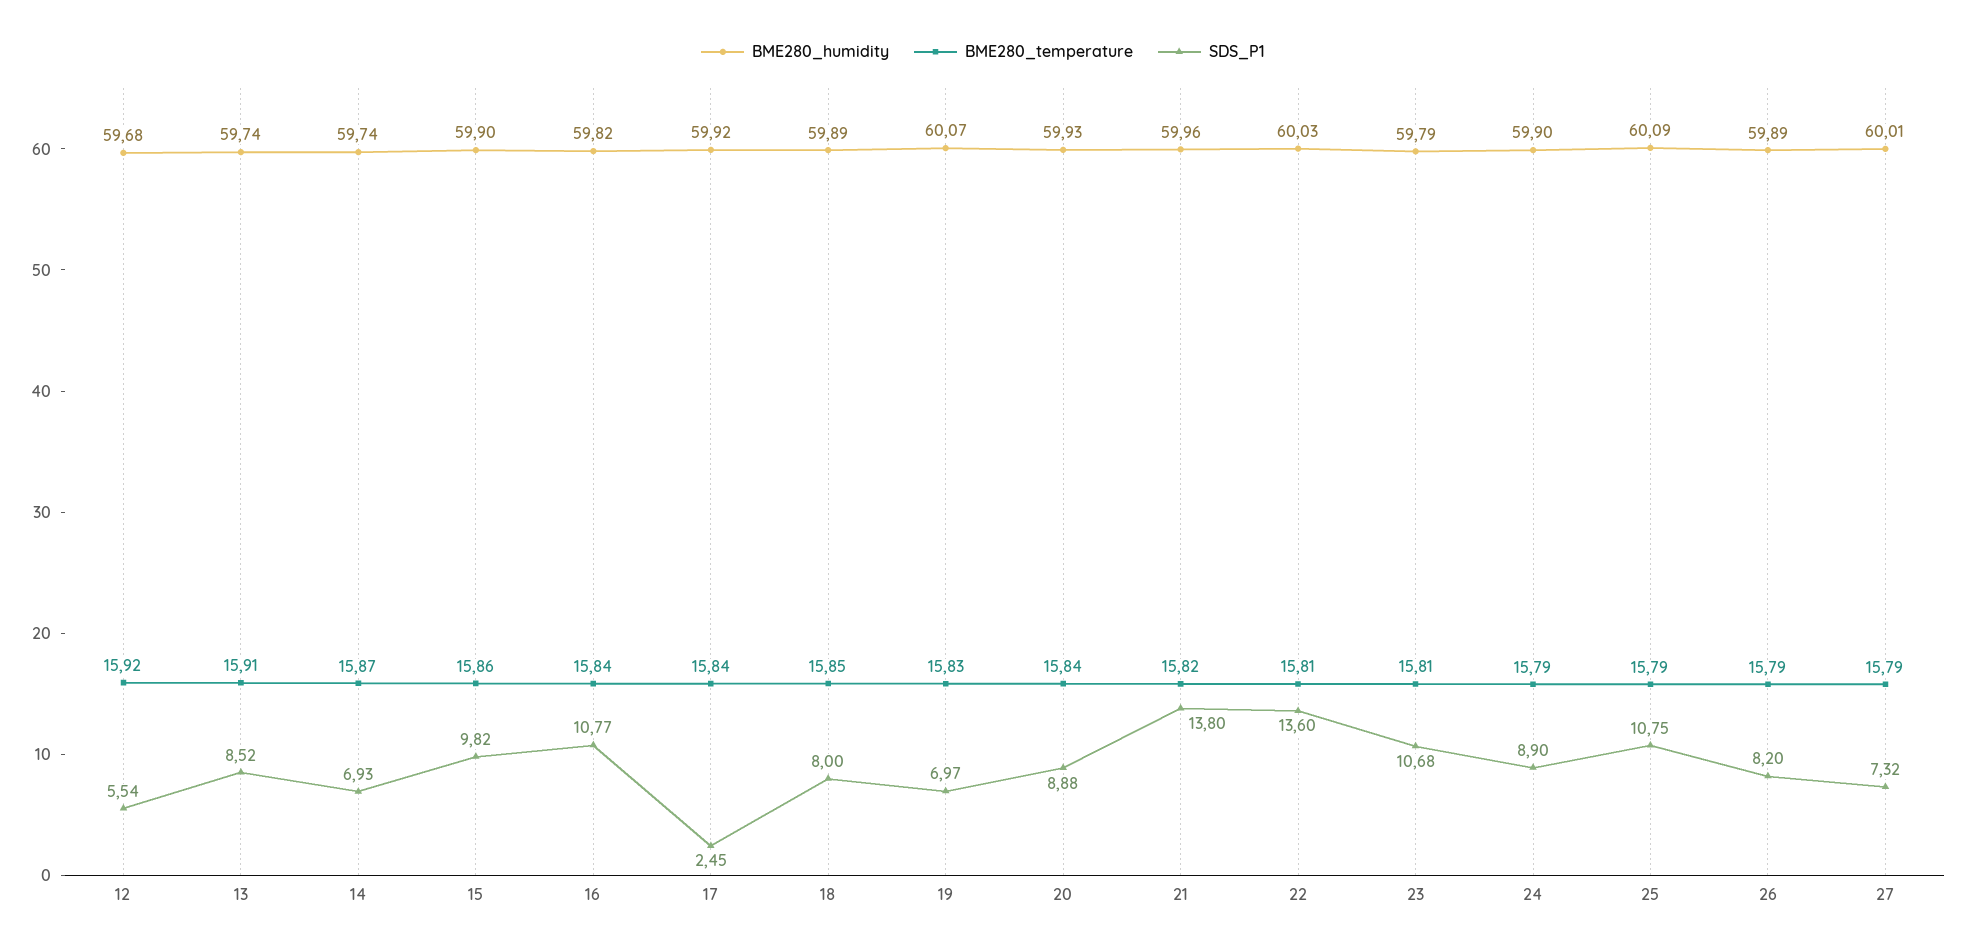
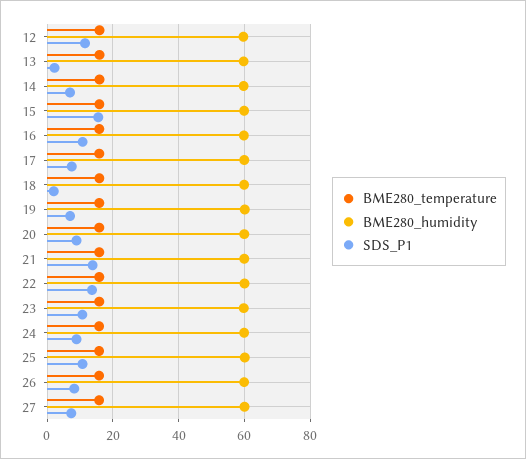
  {
    "BME280_humidity": {
      "12": 59.68,
      "13": 59.74,
      "14": 59.74,
      "15": 59.9,
      "16": 59.82,
      "17": 59.92,
      "18": 59.89,
      "19": 60.07,
      "20": 59.93,
      "21": 59.96,
      "22": 60.03,
      "23": 59.79,
      "24": 59.9,
      "25": 60.09,
      "26": 59.89,
      "27": 60.01
    },
    "BME280_temperature": {
      "12": 15.92,
      "13": 15.91,
      "14": 15.87,
      "15": 15.86,
      "16": 15.84,
      "17": 15.84,
      "18": 15.85,
      "19": 15.83,
      "20": 15.84,
      "21": 15.82,
      "22": 15.81,
      "23": 15.81,
      "24": 15.79,
      "25": 15.79,
      "26": 15.79,
      "27": 15.79
    },
    "SDS_P1": {
-     "12": 5.54,
+     "12": 12,
-     "13": 8.52,
+     "13": 2,
      "14": 6.93,
-     "15": 9.82,
+     "15": 16,
      "16": 10.77,
-     "17": 2.45,
+     "17": 8,
-     "18": 8,
+     "18": 2,
      "19": 6.97,
      "20": 8.88,
      "21": 13.8,
      "22": 13.6,
      "23": 10.68,
      "24": 8.9,
      "25": 10.75,
      "26": 8.2,
      "27": 7.32
    }
  }

